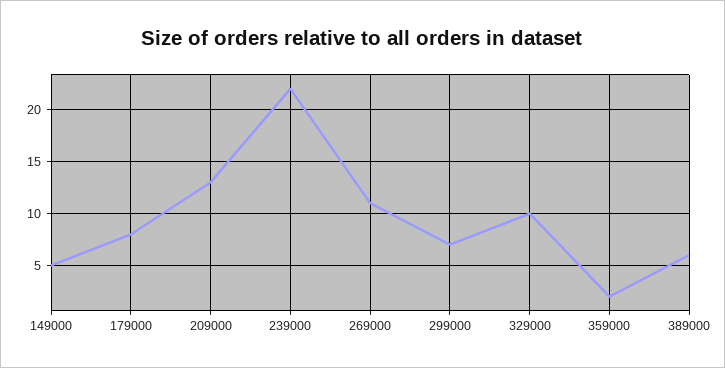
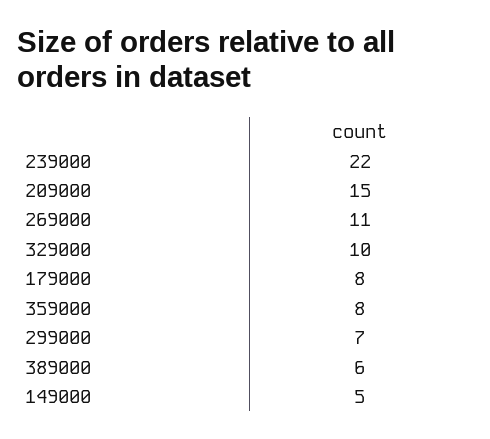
  {
    "149000": 5,
    "179000": 8,
-   "209000": 13,
+   "209000": 15,
    "239000": 22,
    "269000": 11,
    "299000": 7,
    "329000": 10,
-   "359000": 2,
+   "359000": 8,
    "389000": 6
  }

